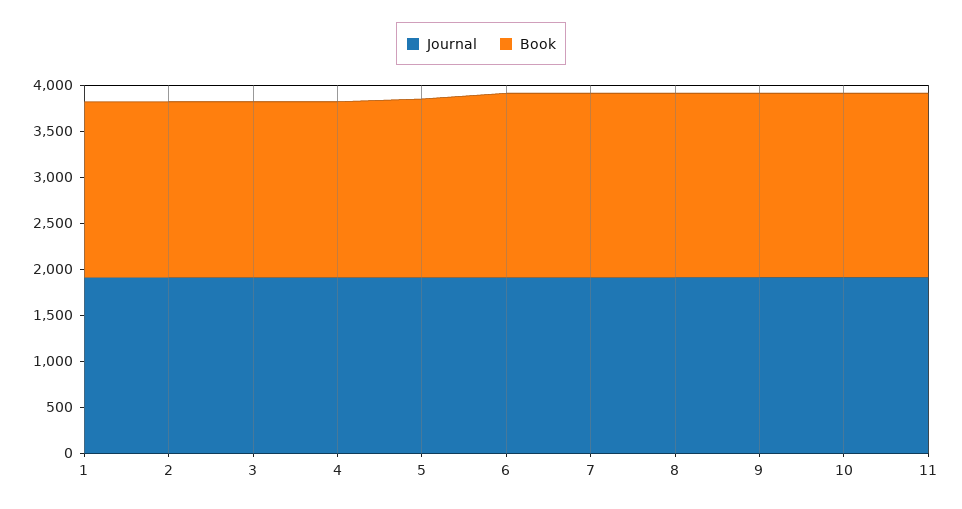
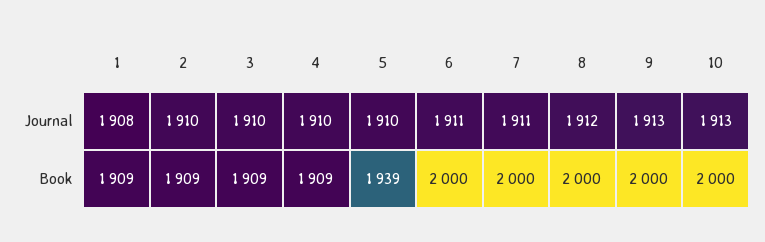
  {
    "Journal": {
      "1": 1908,
      "2": 1910,
      "3": 1910,
      "4": 1910,
      "5": 1910,
      "6": 1911,
      "7": 1911,
      "8": 1912,
      "9": 1913,
-     "10": 1913,
+     "10": 1913
-     "11": 1900
    },
    "Book": {
      "1": 1909,
      "2": 1909,
      "3": 1909,
      "4": 1909,
      "5": 1939,
      "6": 2000,
      "7": 2000,
      "8": 2000,
      "9": 2000,
-     "10": 2000,
+     "10": 2000
-     "11": 2000
    }
  }

